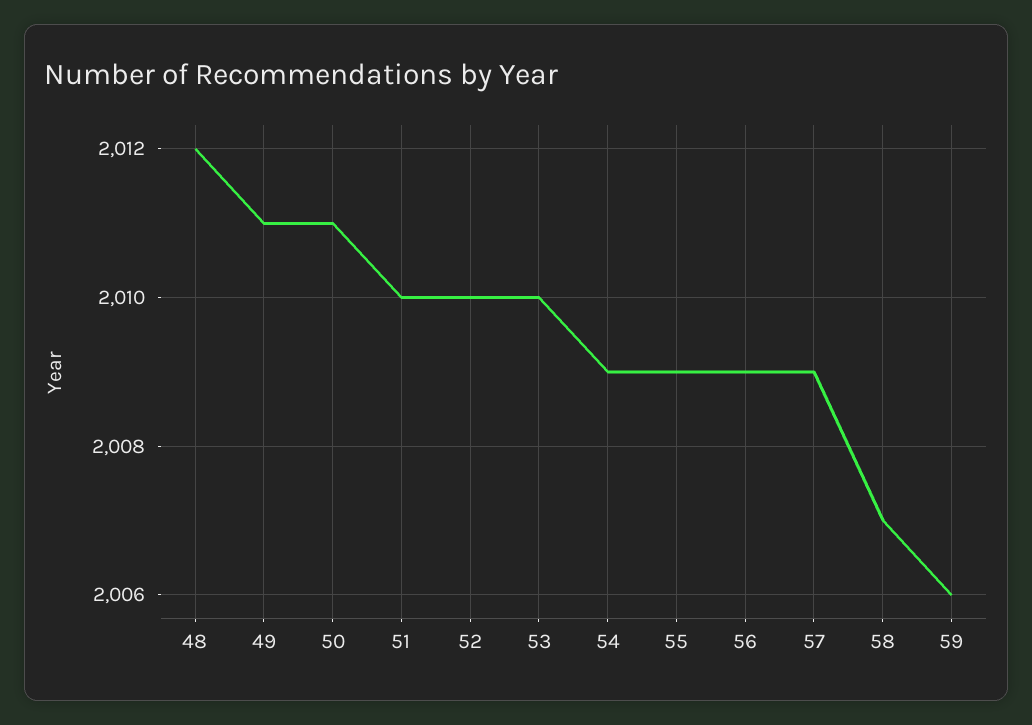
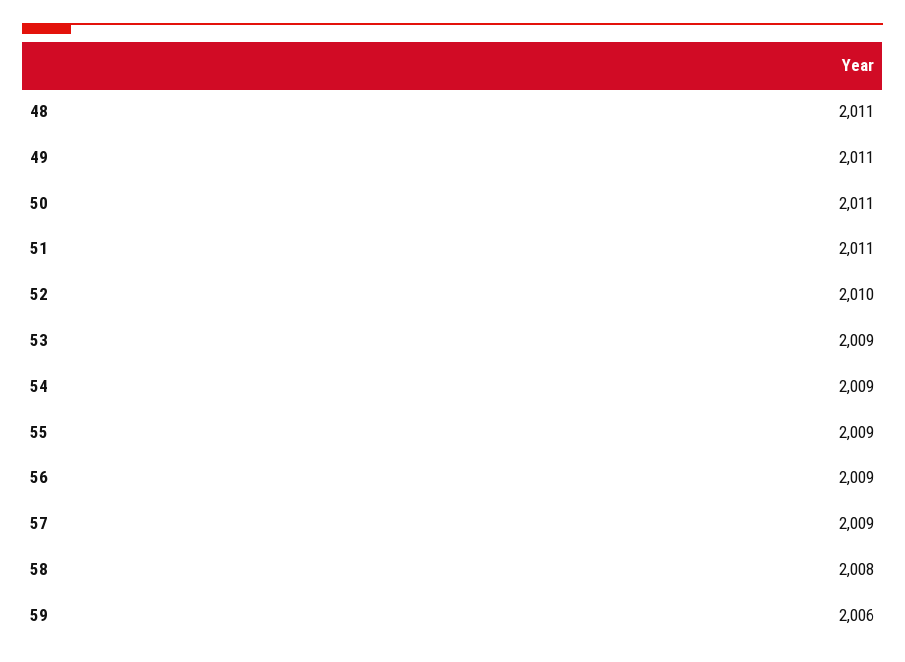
  {
-   "48": 2012,
+   "48": 2011,
    "49": 2011,
    "50": 2011,
-   "51": 2010,
+   "51": 2011,
    "52": 2010,
-   "53": 2010,
+   "53": 2009,
    "54": 2009,
    "55": 2009,
    "56": 2009,
    "57": 2009,
-   "58": 2007,
+   "58": 2008,
    "59": 2006
  }

